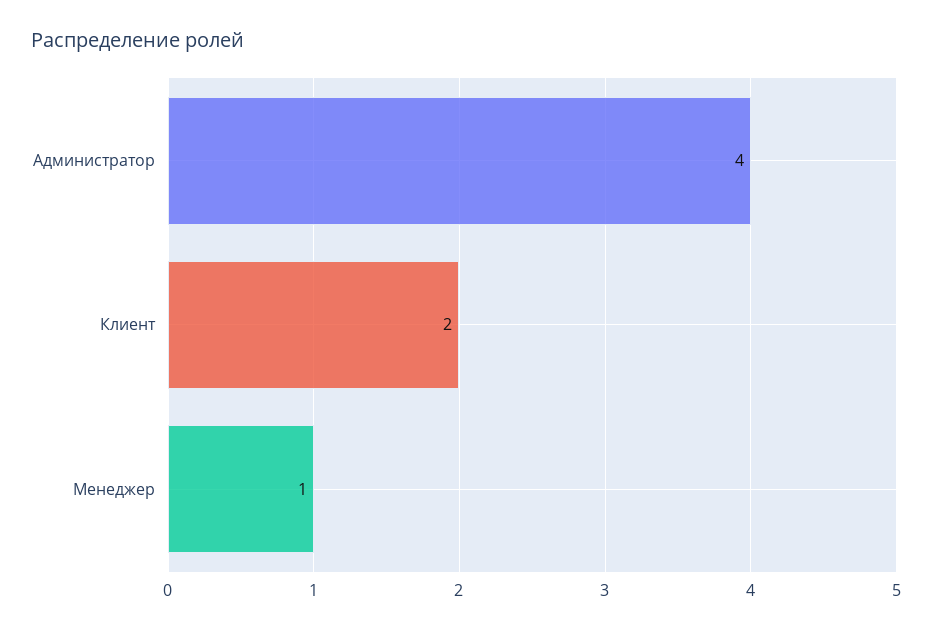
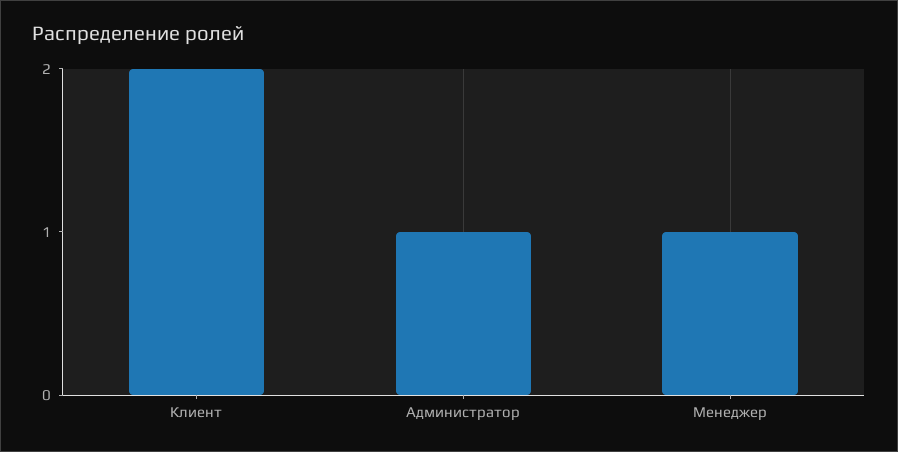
  {
-   "Администратор": 4,
+   "Администратор": 1,
    "Клиент": 2,
    "Менеджер": 1
  }

